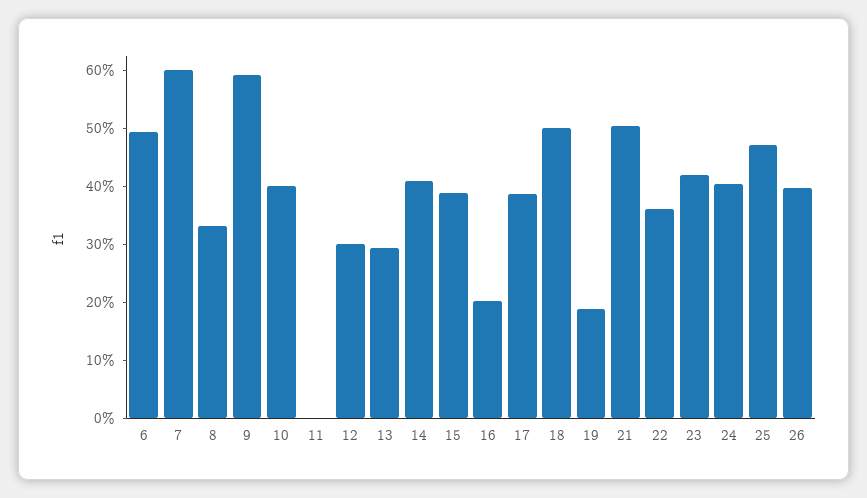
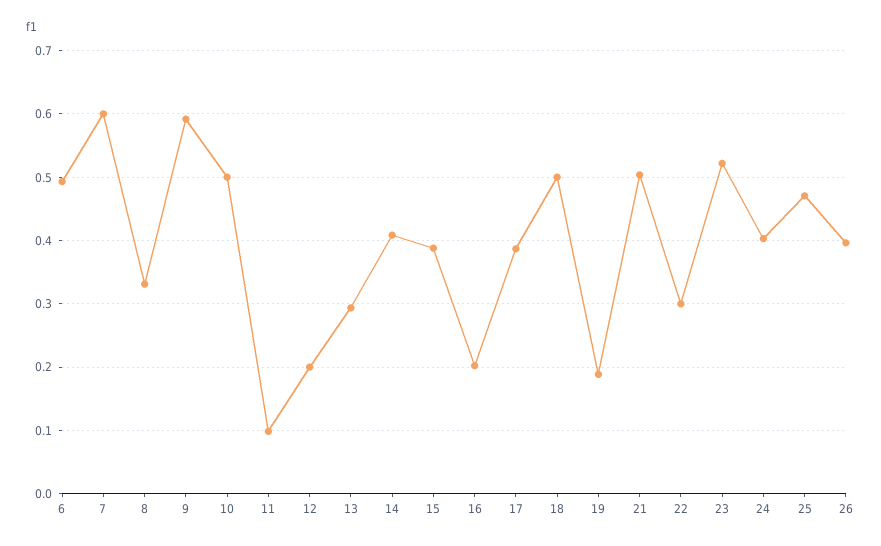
  {
    "6": 0.49,
    "7": 0.6,
    "8": 0.33,
    "9": 0.59,
-   "10": 0.4,
+   "10": 0.5,
-   "11": 0,
+   "11": 0.1,
-   "12": 0.3,
+   "12": 0.2,
    "13": 0.29,
    "14": 0.41,
    "15": 0.39,
    "16": 0.2,
    "17": 0.39,
    "18": 0.5,
    "19": 0.19,
    "21": 0.5,
-   "22": 0.36,
+   "22": 0.3,
-   "23": 0.42,
+   "23": 0.52,
    "24": 0.4,
    "25": 0.47,
    "26": 0.4
  }

